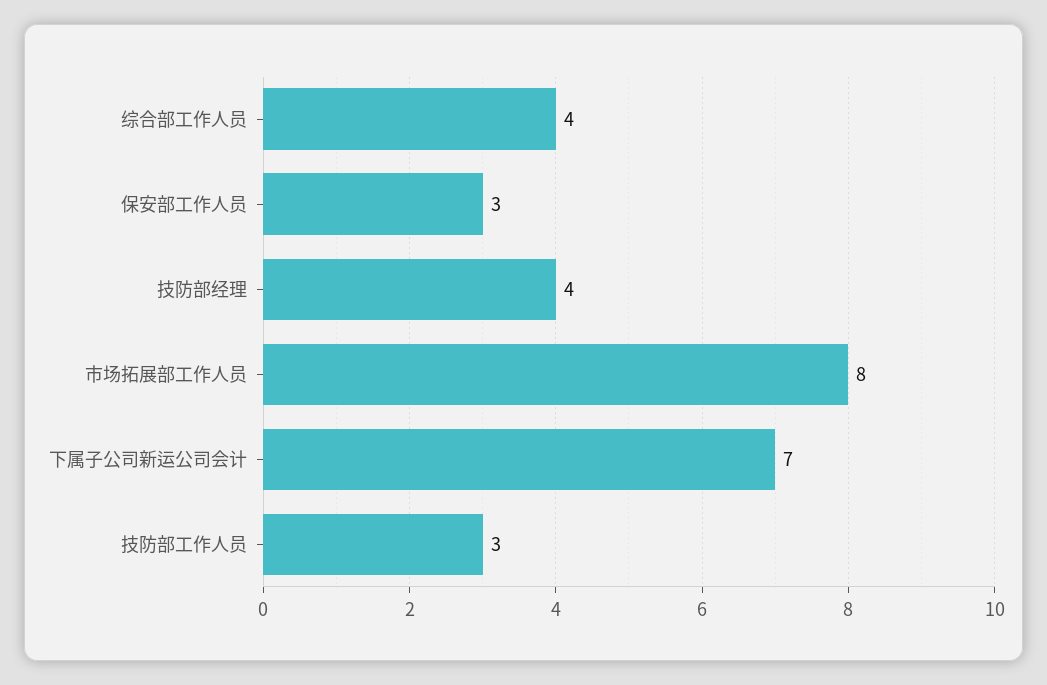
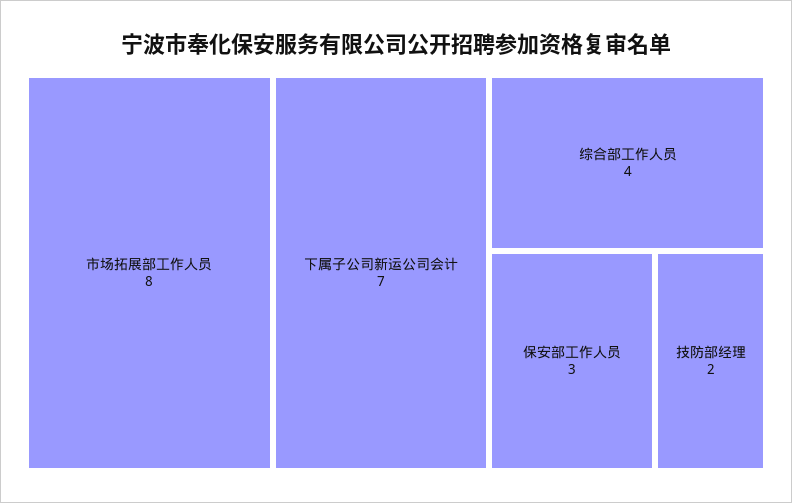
  {
    "综合部工作人员": 4,
    "保安部工作人员": 3,
-   "技防部经理": 4,
+   "技防部经理": 2,
    "市场拓展部工作人员": 8,
-   "下属子公司新运公司会计": 7,
+   "下属子公司新运公司会计": 7
-   "技防部工作人员": 3
  }

